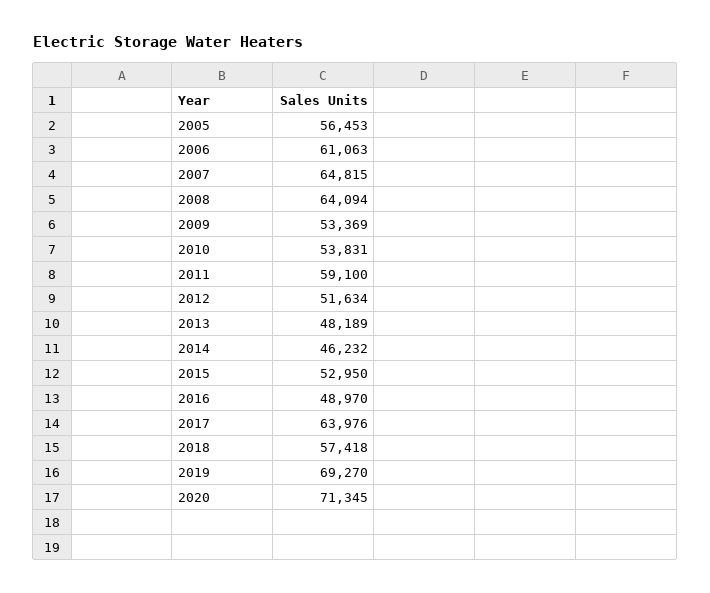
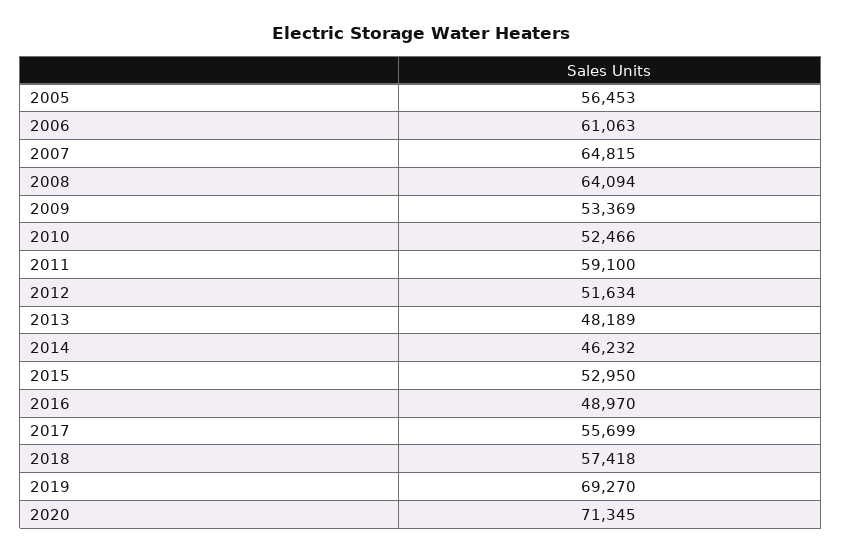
  {
    "2005": 56453,
    "2006": 61063,
    "2007": 64815,
    "2008": 64094,
    "2009": 53369,
-   "2010": 53831,
+   "2010": 52466,
    "2011": 59100,
    "2012": 51634,
    "2013": 48189,
    "2014": 46232,
    "2015": 52950,
    "2016": 48970,
-   "2017": 63976,
+   "2017": 55699,
    "2018": 57418,
    "2019": 69270,
    "2020": 71345
  }

